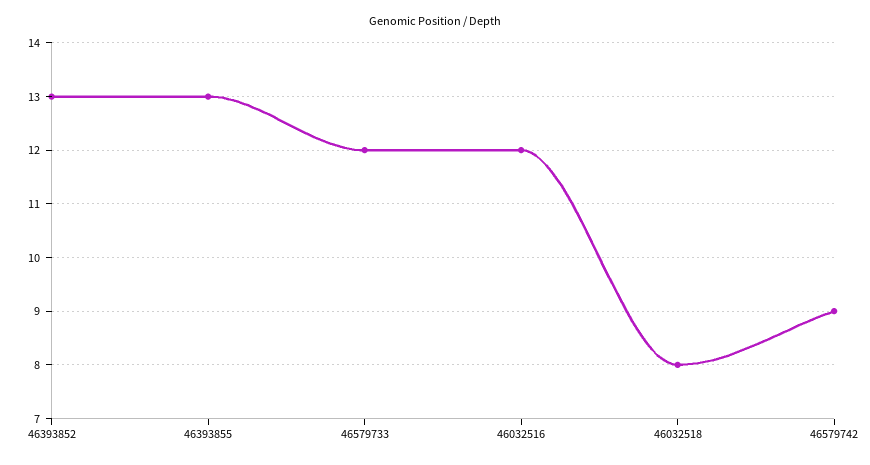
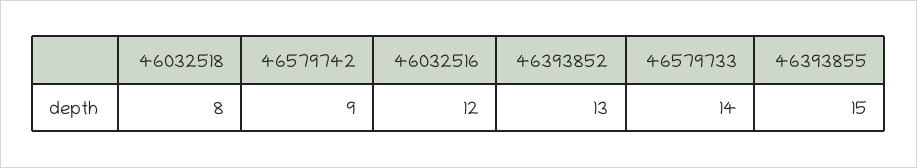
  {
    "46393852": 13,
-   "46393855": 13,
+   "46393855": 15,
-   "46579733": 12,
+   "46579733": 14,
    "46032516": 12,
    "46032518": 8,
    "46579742": 9
  }

